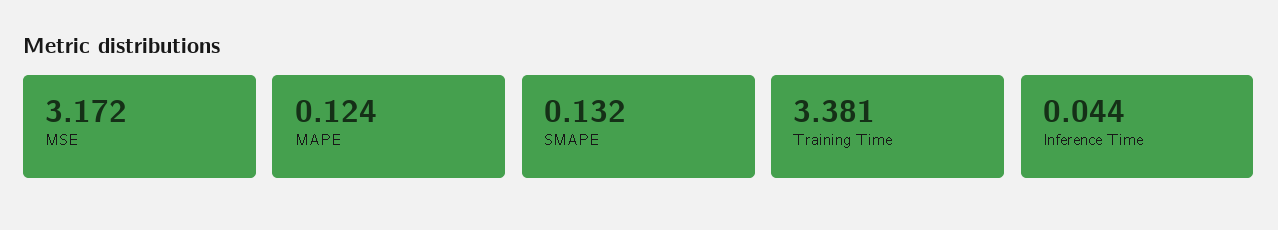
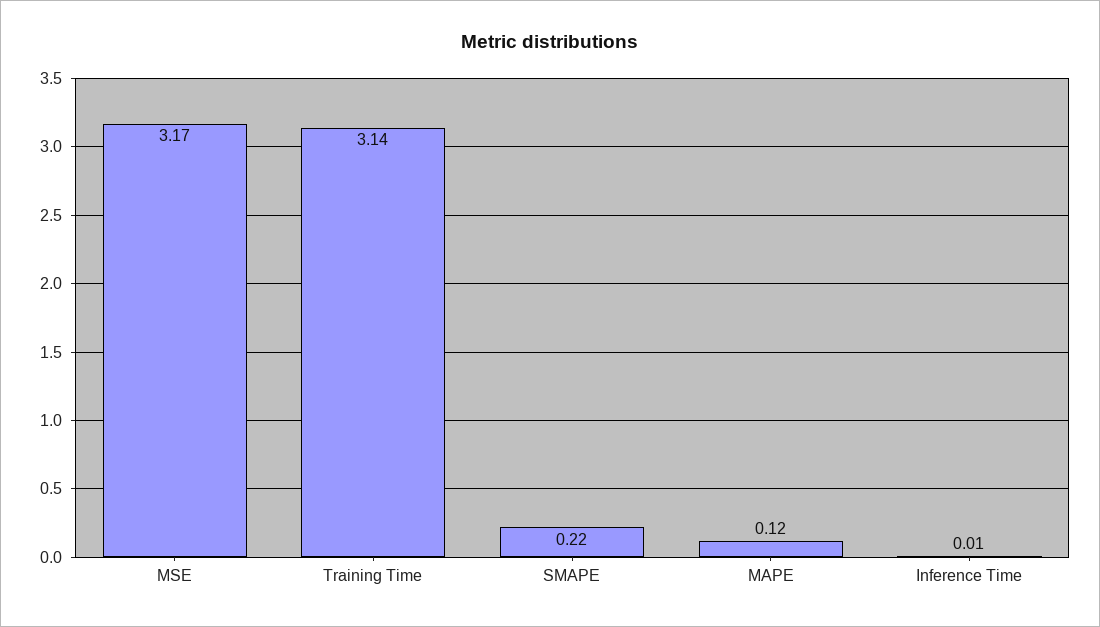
  {
    "MSE": 3.172,
    "MAPE": 0.124,
-   "SMAPE": 0.132,
+   "SMAPE": 0.22,
-   "Training Time": 3.381,
+   "Training Time": 3.14,
-   "Inference Time": 0.044
+   "Inference Time": 0.01
  }

